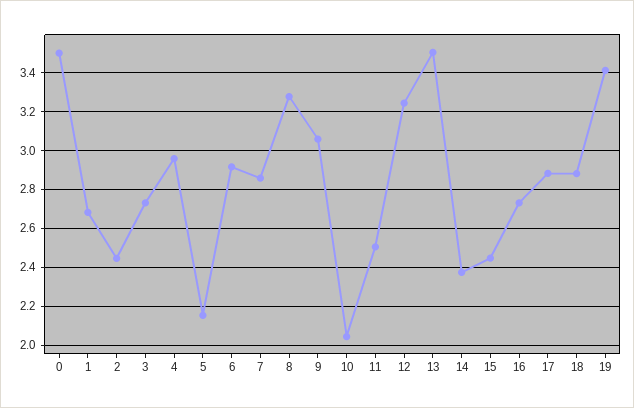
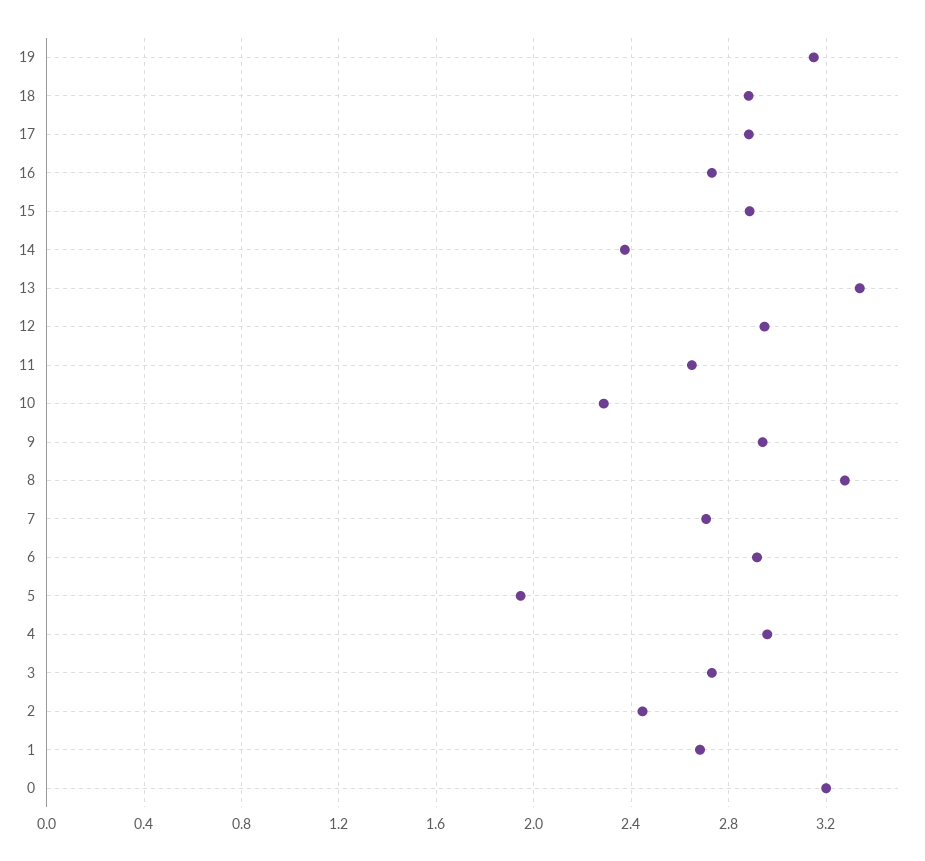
  {
-   "0": 3.5,
+   "0": 3.2,
    "1": 2.7,
    "2": 2.45,
    "3": 2.75,
    "4": 2.95,
-   "5": 2.15,
+   "5": 1.95,
    "6": 2.9,
-   "7": 2.85,
+   "7": 2.7,
    "8": 3.3,
-   "9": 3.05,
+   "9": 2.95,
-   "10": 2.05,
+   "10": 2.3,
-   "11": 2.5,
+   "11": 2.65,
-   "12": 3.25,
+   "12": 2.95,
-   "13": 3.5,
+   "13": 3.35,
    "14": 2.35,
-   "15": 2.45,
+   "15": 2.9,
    "16": 2.75,
    "17": 2.9,
    "18": 2.9,
-   "19": 3.4
+   "19": 3.15
  }

